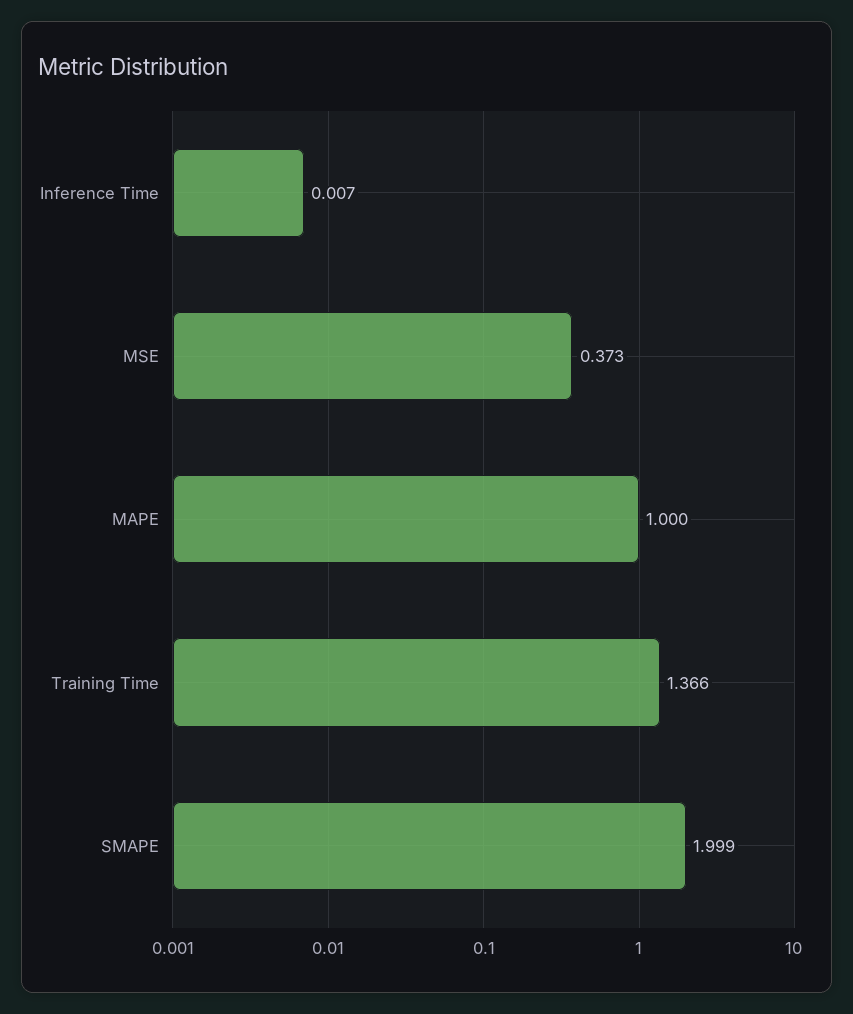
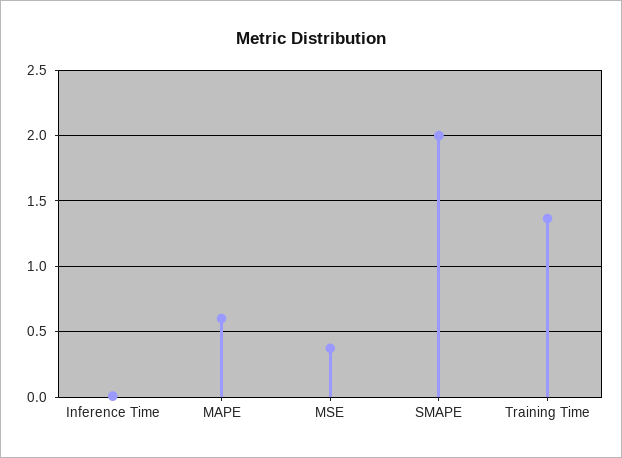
  {
    "Inference Time": 0.007,
    "MSE": 0.373,
-   "MAPE": 1,
+   "MAPE": 0.6,
    "Training Time": 1.366,
    "SMAPE": 1.999
  }

